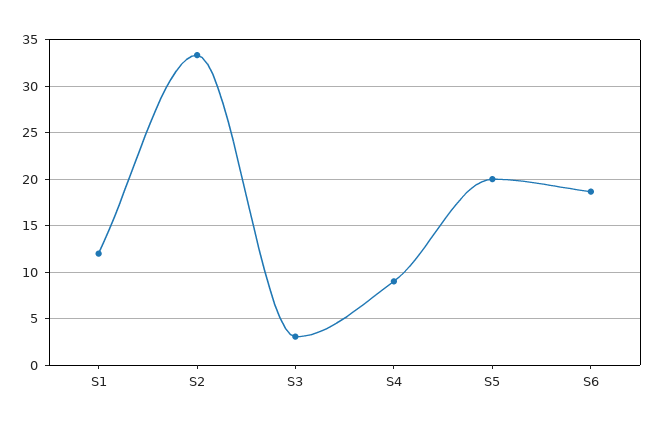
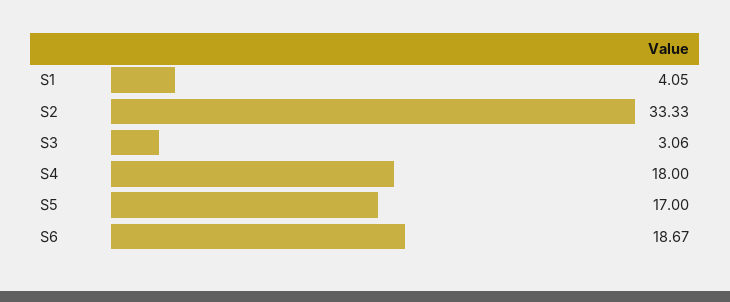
  {
-   "S1": 12,
+   "S1": 4.05,
    "S2": 33.33,
    "S3": 3.06,
-   "S4": 9,
+   "S4": 18,
-   "S5": 20,
+   "S5": 17,
    "S6": 18.67
  }

